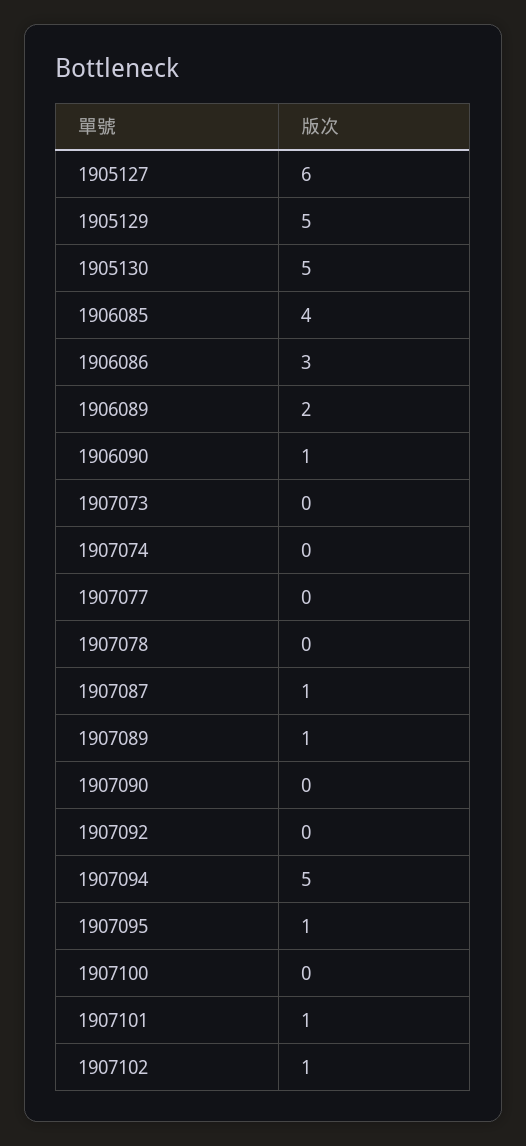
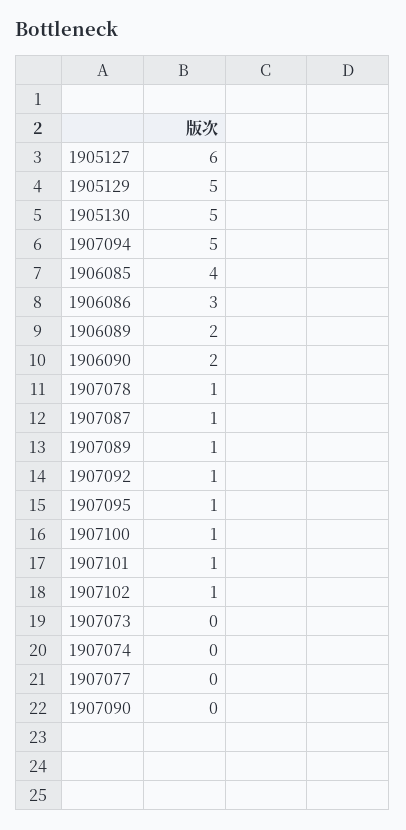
  {
    "1905127": 6,
    "1905129": 5,
    "1905130": 5,
    "1906085": 4,
    "1906086": 3,
    "1906089": 2,
-   "1906090": 1,
+   "1906090": 2,
    "1907073": 0,
    "1907074": 0,
    "1907077": 0,
-   "1907078": 0,
+   "1907078": 1,
    "1907087": 1,
    "1907089": 1,
    "1907090": 0,
-   "1907092": 0,
+   "1907092": 1,
    "1907094": 5,
    "1907095": 1,
-   "1907100": 0,
+   "1907100": 1,
    "1907101": 1,
    "1907102": 1
  }

